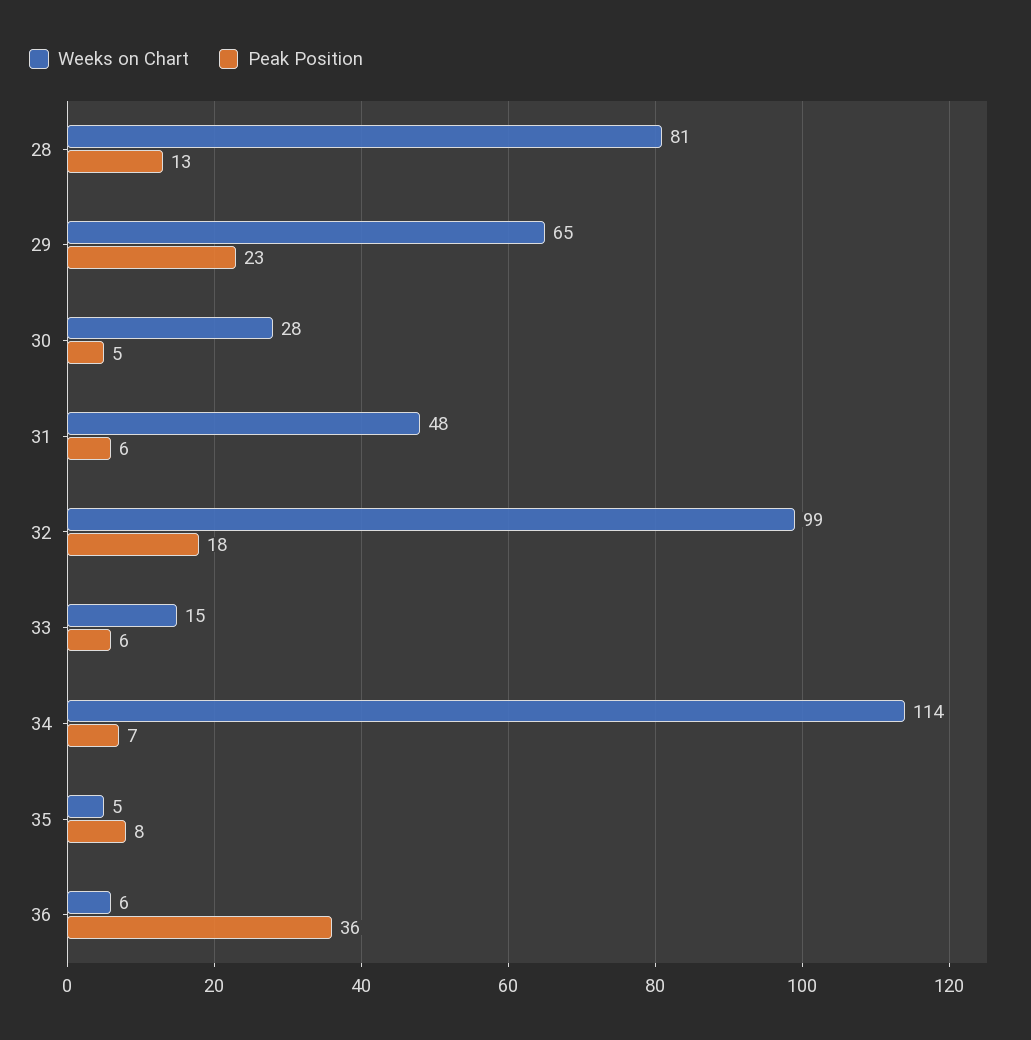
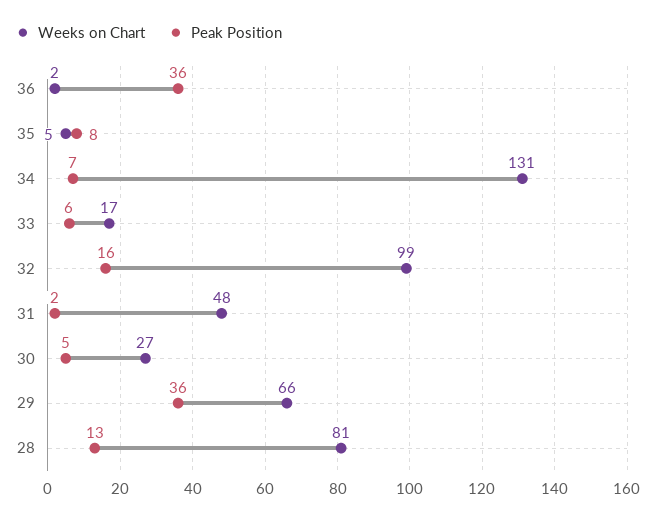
  {
    "Weeks on Chart": {
      "28": 81,
-     "29": 65,
+     "29": 66,
-     "30": 28,
+     "30": 27,
      "31": 48,
      "32": 99,
-     "33": 15,
+     "33": 17,
-     "34": 114,
+     "34": 131,
      "35": 5,
-     "36": 6
+     "36": 2
    },
    "Peak Position": {
      "28": 13,
-     "29": 23,
+     "29": 36,
      "30": 5,
-     "31": 6,
+     "31": 2,
-     "32": 18,
+     "32": 16,
      "33": 6,
      "34": 7,
      "35": 8,
      "36": 36
    }
  }

